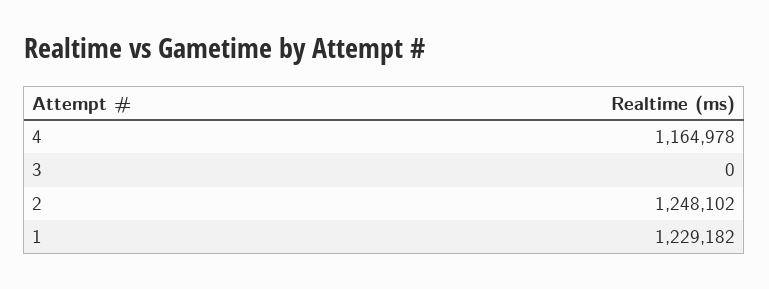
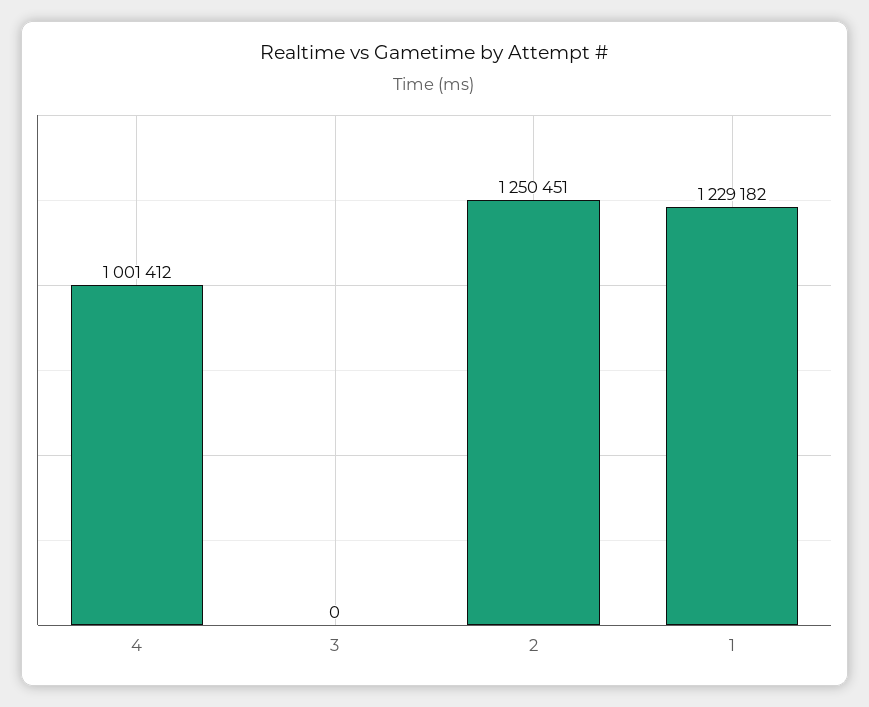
  {
-   "4": 1164978,
+   "4": 1001412,
    "3": 0,
-   "2": 1248102,
+   "2": 1250451,
    "1": 1229182
  }

